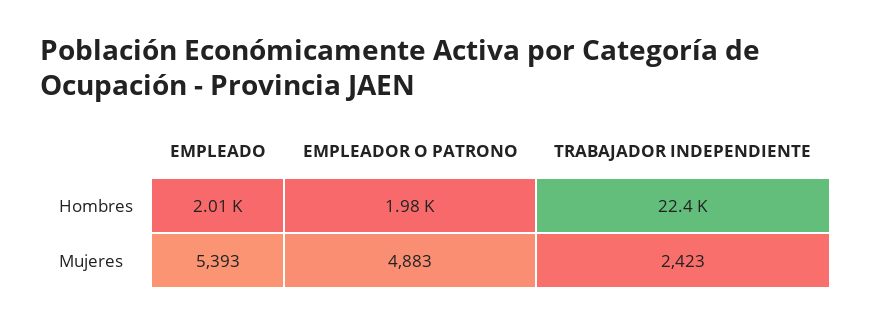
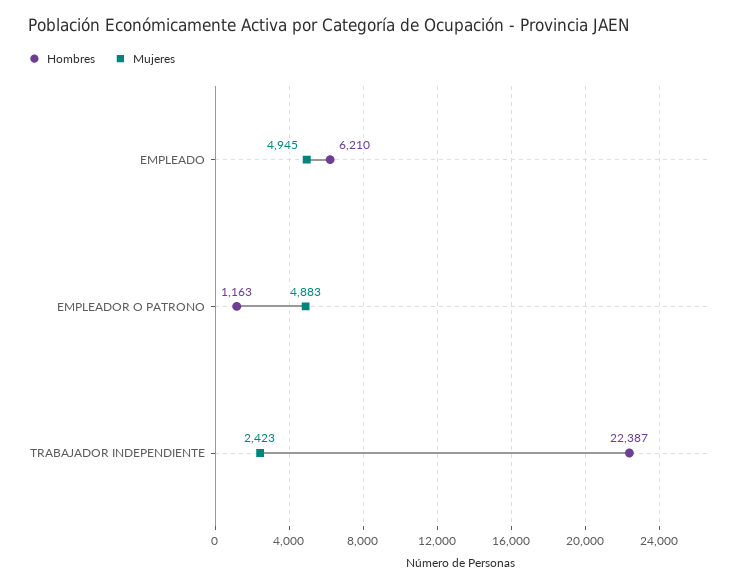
  {
    "Hombres": {
-     "EMPLEADO": 2010,
+     "EMPLEADO": 6210,
-     "EMPLEADOR O PATRONO": 1980,
+     "EMPLEADOR O PATRONO": 1163,
      "TRABAJADOR INDEPENDIENTE": 22387
    },
    "Mujeres": {
-     "EMPLEADO": 5393,
+     "EMPLEADO": 4945,
      "EMPLEADOR O PATRONO": 4883,
      "TRABAJADOR INDEPENDIENTE": 2423
    }
  }

